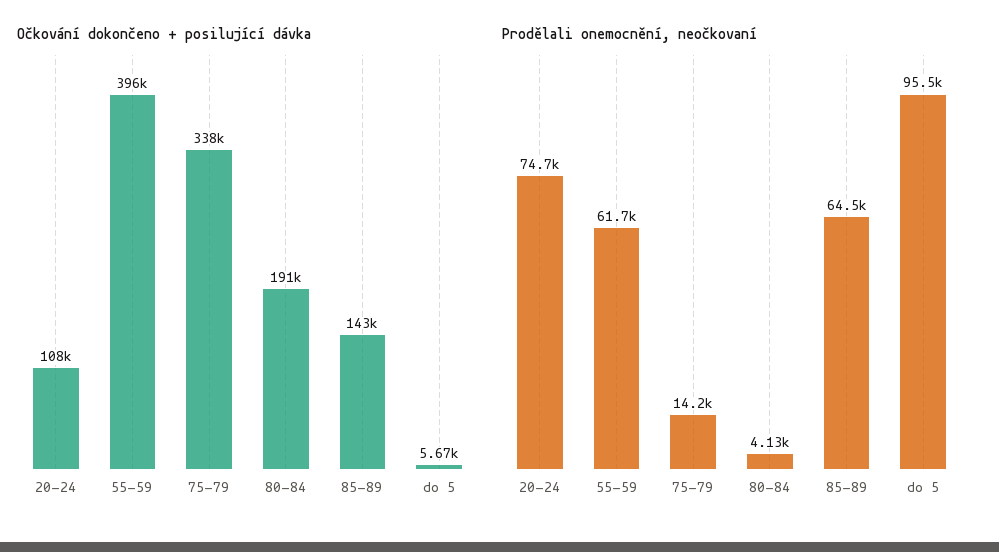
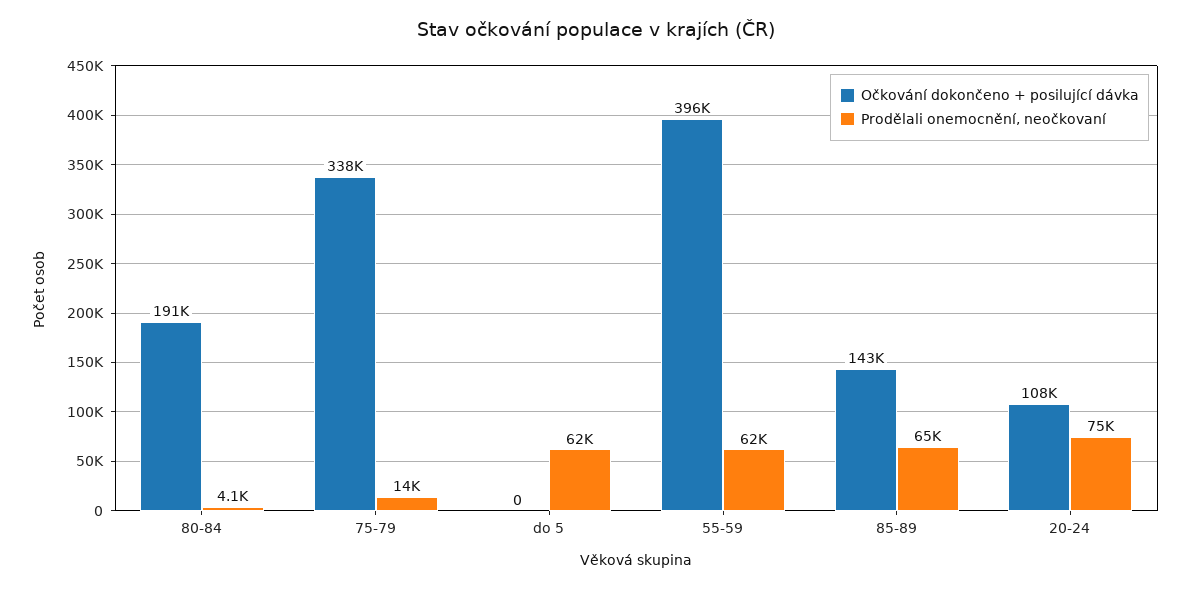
  {
    "Očkování dokončeno + posilující dávka": {
      "20-24": 108000,
      "55-59": 396000,
      "75-79": 338000,
      "80-84": 191000,
      "85-89": 143000,
-     "do 5": 5670
+     "do 5": 0
    },
    "Prodělali onemocnění, neočkovaní": {
      "20-24": 74700,
      "55-59": 61700,
      "75-79": 14200,
      "80-84": 4130,
      "85-89": 64500,
-     "do 5": 95500
+     "do 5": 62000
    }
  }

